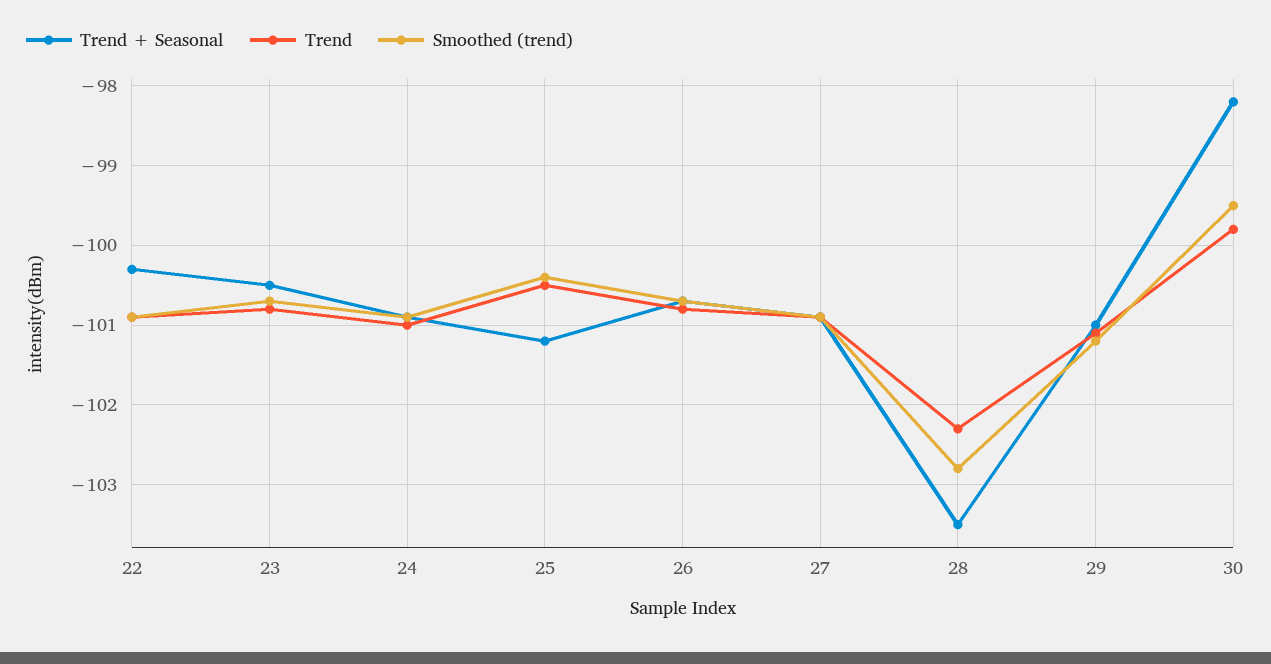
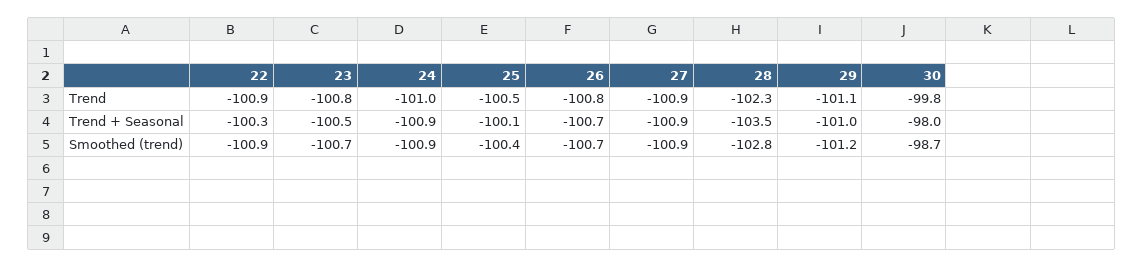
  {
    "Trend + Seasonal": {
      "22": -100.3,
      "23": -100.5,
      "24": -100.9,
-     "25": -101.2,
+     "25": -100.1,
      "26": -100.7,
      "27": -100.9,
      "28": -103.5,
      "29": -101,
-     "30": -98.2
+     "30": -98
    },
    "Trend": {
      "22": -100.9,
      "23": -100.8,
      "24": -101,
      "25": -100.5,
      "26": -100.8,
      "27": -100.9,
      "28": -102.3,
      "29": -101.1,
      "30": -99.8
    },
    "Smoothed (trend)": {
      "22": -100.9,
      "23": -100.7,
      "24": -100.9,
      "25": -100.4,
      "26": -100.7,
      "27": -100.9,
      "28": -102.8,
      "29": -101.2,
-     "30": -99.5
+     "30": -98.7
    }
  }

